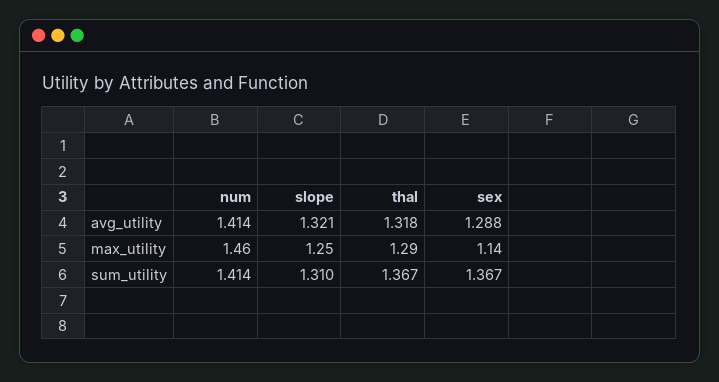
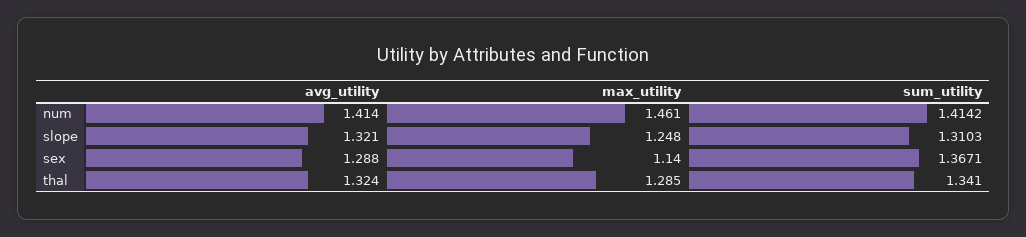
  {
    "num": {
      "avg_utility": 1.414,
      "max_utility": 1.461,
      "sum_utility": 1.4142
    },
    "slope": {
      "avg_utility": 1.321,
      "max_utility": 1.248,
      "sum_utility": 1.3103
    },
    "thal": {
-     "avg_utility": 1.318,
+     "avg_utility": 1.324,
      "max_utility": 1.285,
-     "sum_utility": 1.367
+     "sum_utility": 1.341
    },
    "sex": {
      "avg_utility": 1.288,
      "max_utility": 1.14,
      "sum_utility": 1.3671
    }
  }

